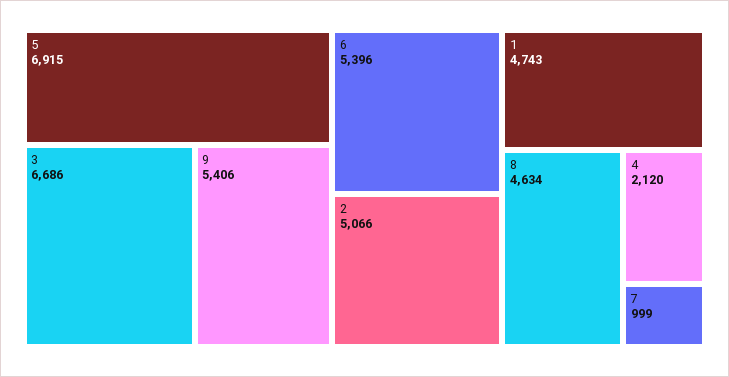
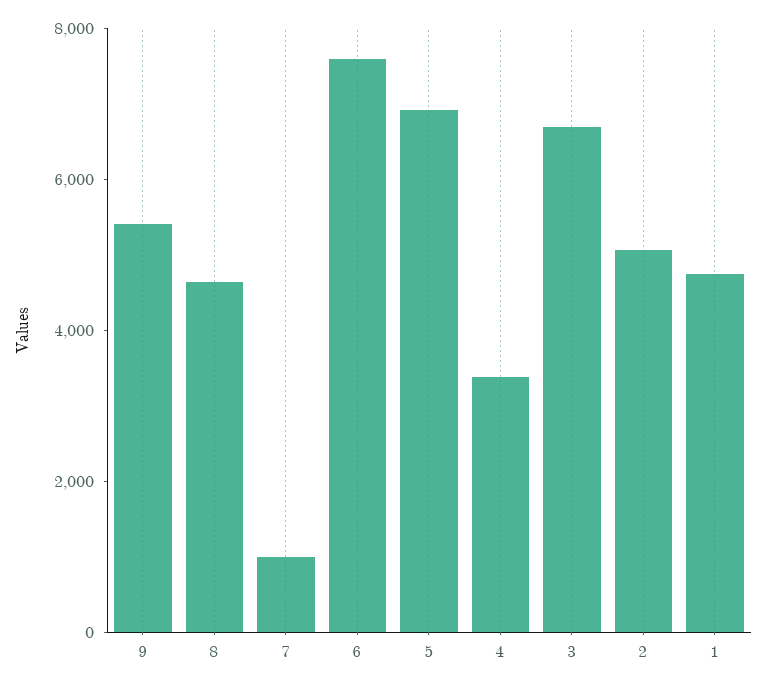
  {
    "5": 6915,
    "3": 6686,
    "9": 5406,
-   "6": 5396,
+   "6": 7500,
    "2": 5066,
    "1": 4743,
    "8": 4634,
-   "4": 2120,
+   "4": 3500,
    "7": 999
  }

